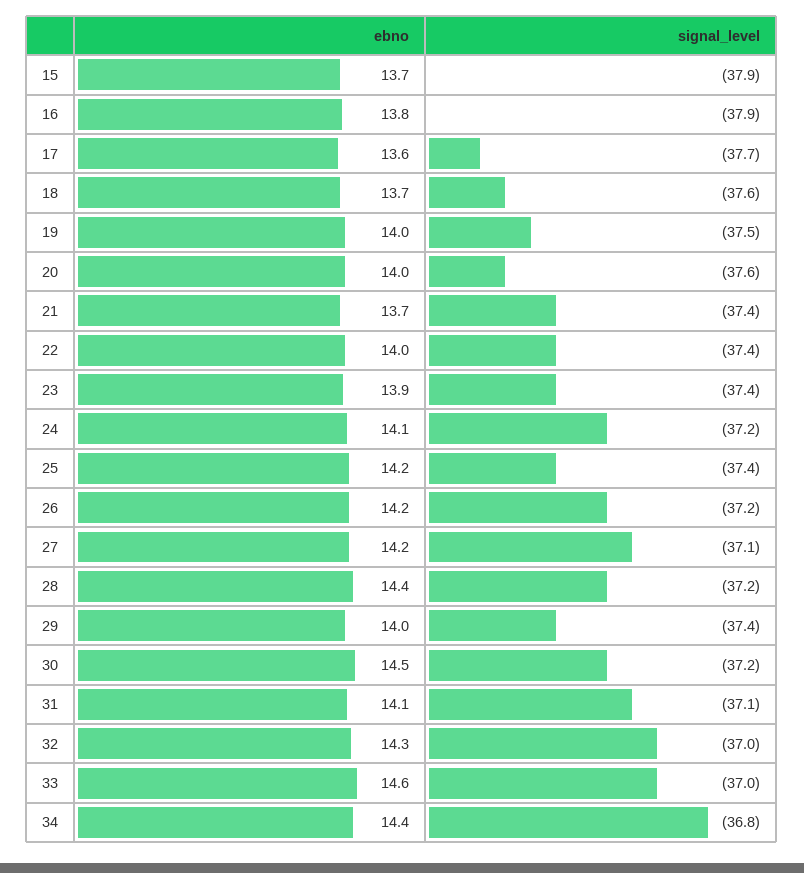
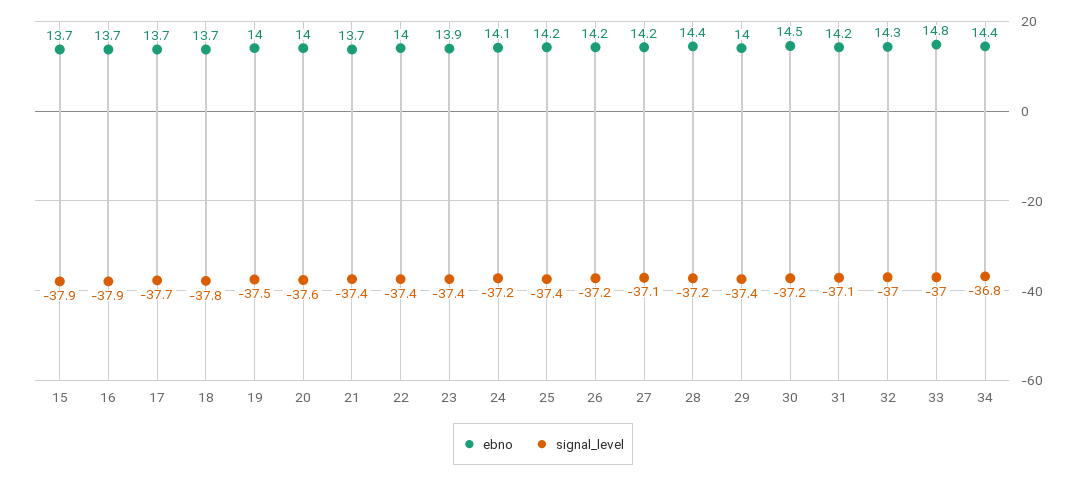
  {
    "ebno": {
      "15": 13.7,
-     "16": 13.8,
+     "16": 13.7,
-     "17": 13.6,
+     "17": 13.7,
      "18": 13.7,
      "19": 14,
      "20": 14,
      "21": 13.7,
      "22": 14,
      "23": 13.9,
      "24": 14.1,
      "25": 14.2,
      "26": 14.2,
      "27": 14.2,
      "28": 14.4,
      "29": 14,
      "30": 14.5,
-     "31": 14.1,
+     "31": 14.2,
      "32": 14.3,
-     "33": 14.6,
+     "33": 14.8,
      "34": 14.4
    },
    "signal_level": {
      "15": -37.9,
      "16": -37.9,
      "17": -37.7,
-     "18": -37.6,
+     "18": -37.8,
      "19": -37.5,
      "20": -37.6,
      "21": -37.4,
      "22": -37.4,
      "23": -37.4,
      "24": -37.2,
      "25": -37.4,
      "26": -37.2,
      "27": -37.1,
      "28": -37.2,
      "29": -37.4,
      "30": -37.2,
      "31": -37.1,
      "32": -37,
      "33": -37,
      "34": -36.8
    }
  }

